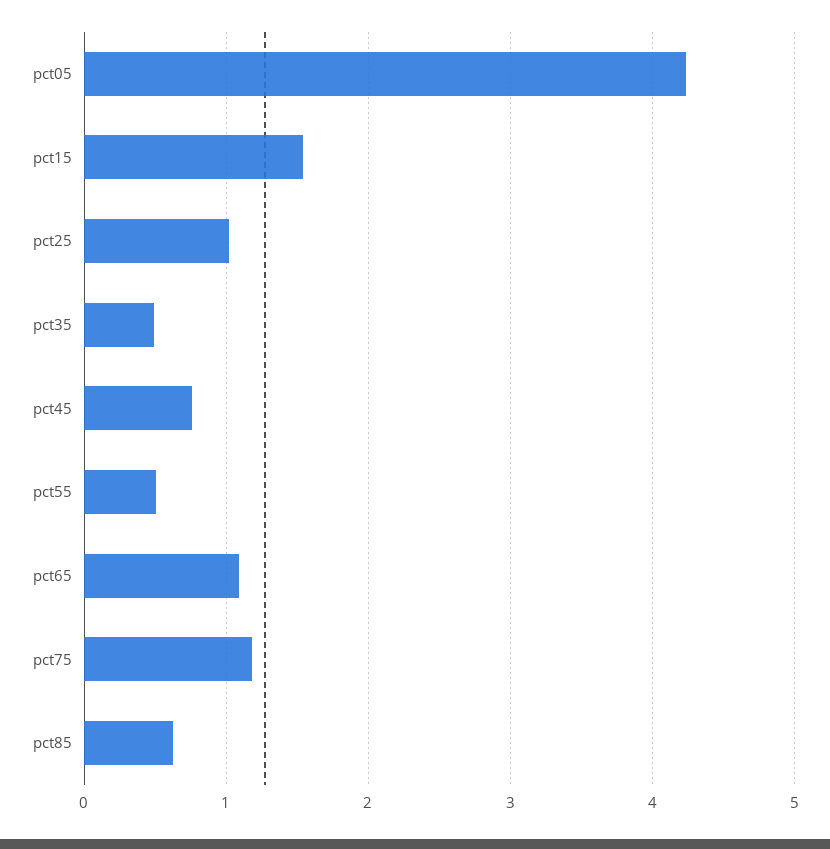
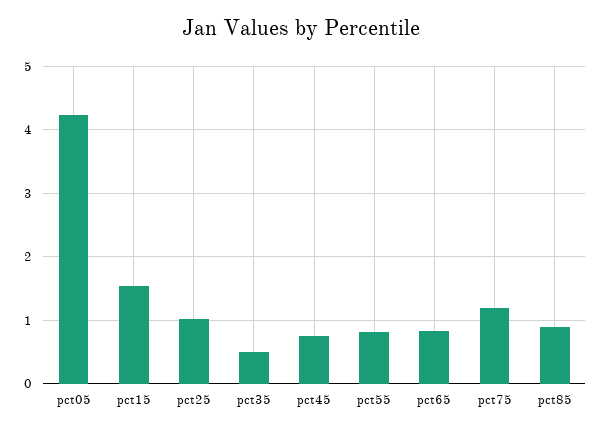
  {
    "pct05": 4.2,
    "pct15": 1.5,
    "pct25": 1,
    "pct35": 0.5,
    "pct45": 0.8,
-   "pct55": 0.5,
+   "pct55": 0.8,
-   "pct65": 1.1,
+   "pct65": 0.8,
    "pct75": 1.2,
-   "pct85": 0.6
+   "pct85": 0.9
  }

